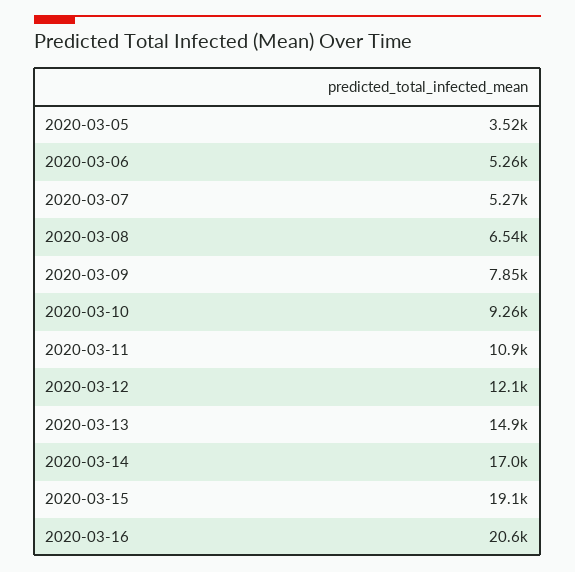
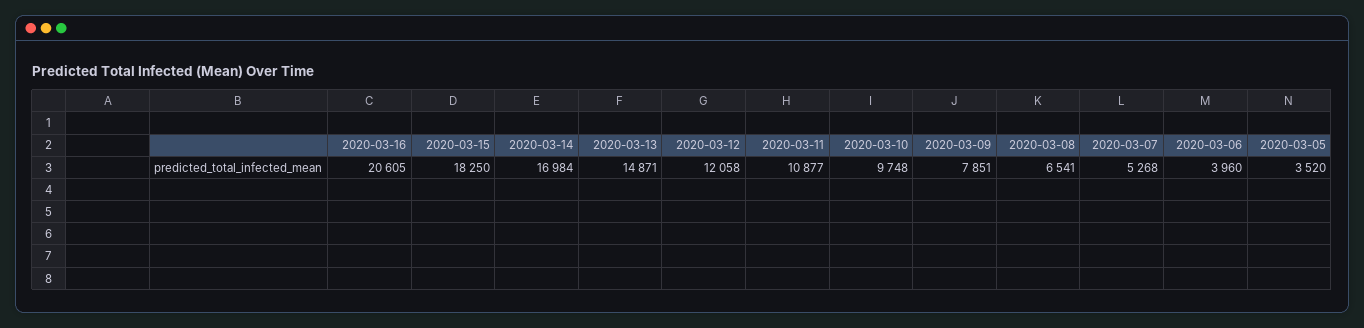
  {
    "2020-03-05": 3520,
-   "2020-03-06": 5260,
+   "2020-03-06": 3960,
    "2020-03-07": 5268,
    "2020-03-08": 6541,
    "2020-03-09": 7851,
-   "2020-03-10": 9260,
+   "2020-03-10": 9748,
    "2020-03-11": 10877,
    "2020-03-12": 12058,
    "2020-03-13": 14871,
    "2020-03-14": 16984,
-   "2020-03-15": 19100,
+   "2020-03-15": 18250,
    "2020-03-16": 20605
  }

